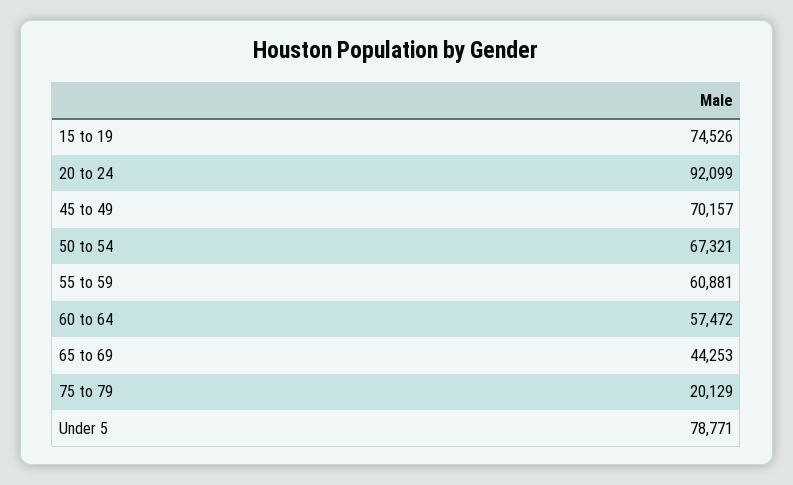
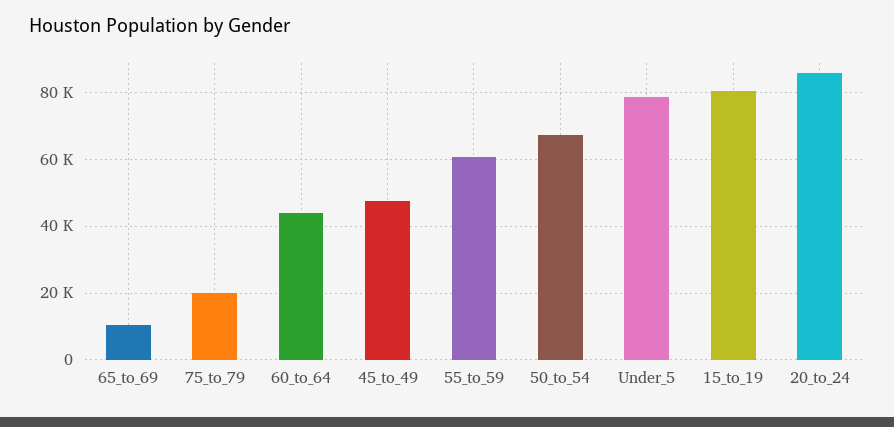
  {
-   "15 to 19": 74526,
+   "15 to 19": 80000,
-   "20 to 24": 92099,
+   "20 to 24": 86000,
-   "45 to 49": 70157,
+   "45 to 49": 48000,
    "50 to 54": 67321,
    "55 to 59": 60881,
-   "60 to 64": 57472,
+   "60 to 64": 44000,
-   "65 to 69": 44253,
+   "65 to 69": 10000,
    "75 to 79": 20129,
    "Under 5": 78771
  }

